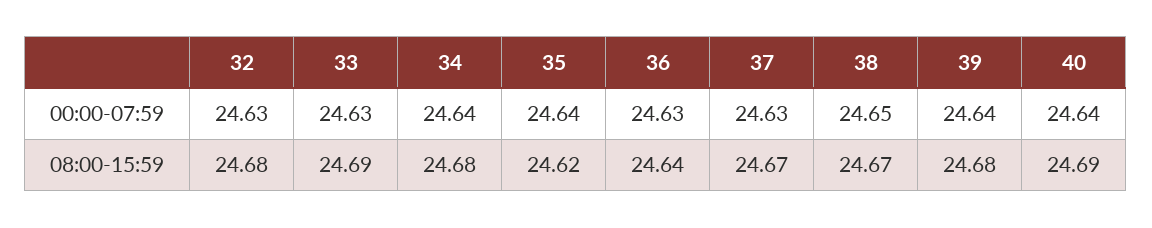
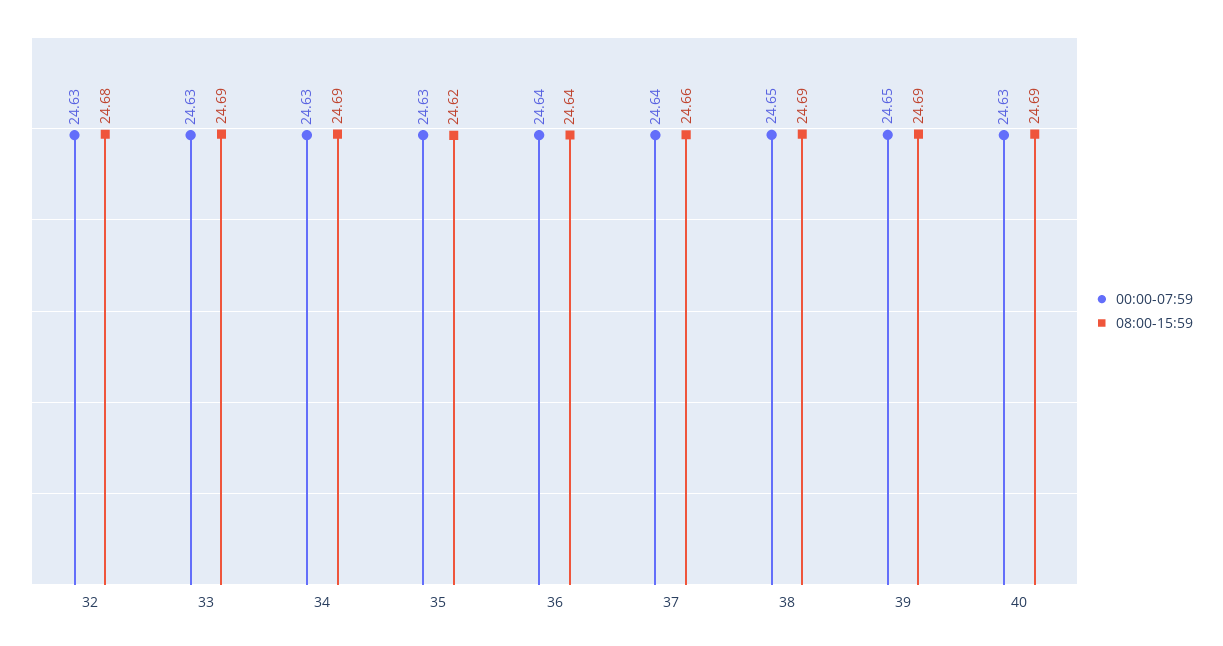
  {
    "00:00-07:59": {
      "32": 24.63,
      "33": 24.63,
-     "34": 24.64,
+     "34": 24.63,
-     "35": 24.64,
+     "35": 24.63,
-     "36": 24.63,
+     "36": 24.64,
-     "37": 24.63,
+     "37": 24.64,
      "38": 24.65,
-     "39": 24.64,
+     "39": 24.65,
-     "40": 24.64
+     "40": 24.63
    },
    "08:00-15:59": {
      "32": 24.68,
      "33": 24.69,
-     "34": 24.68,
+     "34": 24.69,
      "35": 24.62,
      "36": 24.64,
-     "37": 24.67,
+     "37": 24.66,
-     "38": 24.67,
+     "38": 24.69,
-     "39": 24.68,
+     "39": 24.69,
      "40": 24.69
    }
  }

